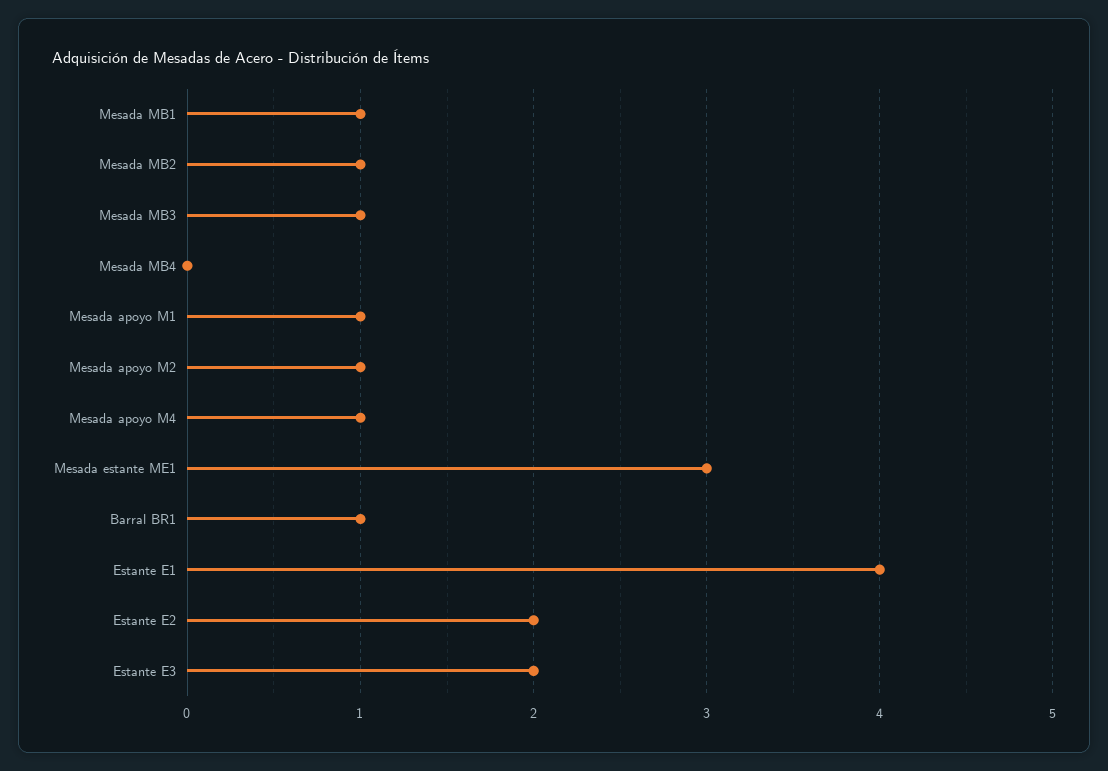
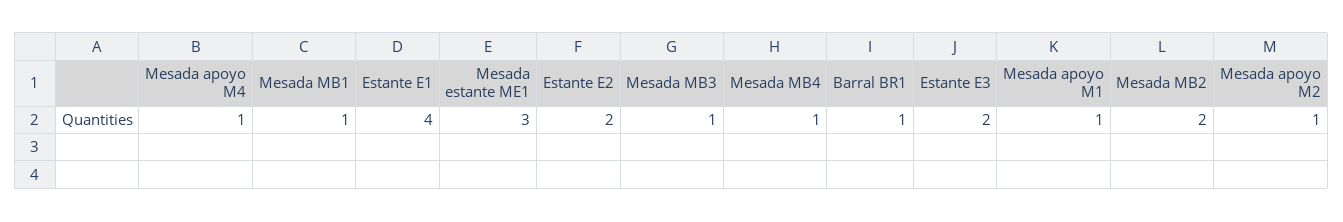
  {
    "Mesada MB1": 1,
-   "Mesada MB2": 1,
+   "Mesada MB2": 2,
    "Mesada MB3": 1,
-   "Mesada MB4": 0,
+   "Mesada MB4": 1,
    "Mesada apoyo M1": 1,
    "Mesada apoyo M2": 1,
    "Mesada apoyo M4": 1,
    "Mesada estante ME1": 3,
    "Barral BR1": 1,
    "Estante E1": 4,
    "Estante E2": 2,
    "Estante E3": 2
  }

